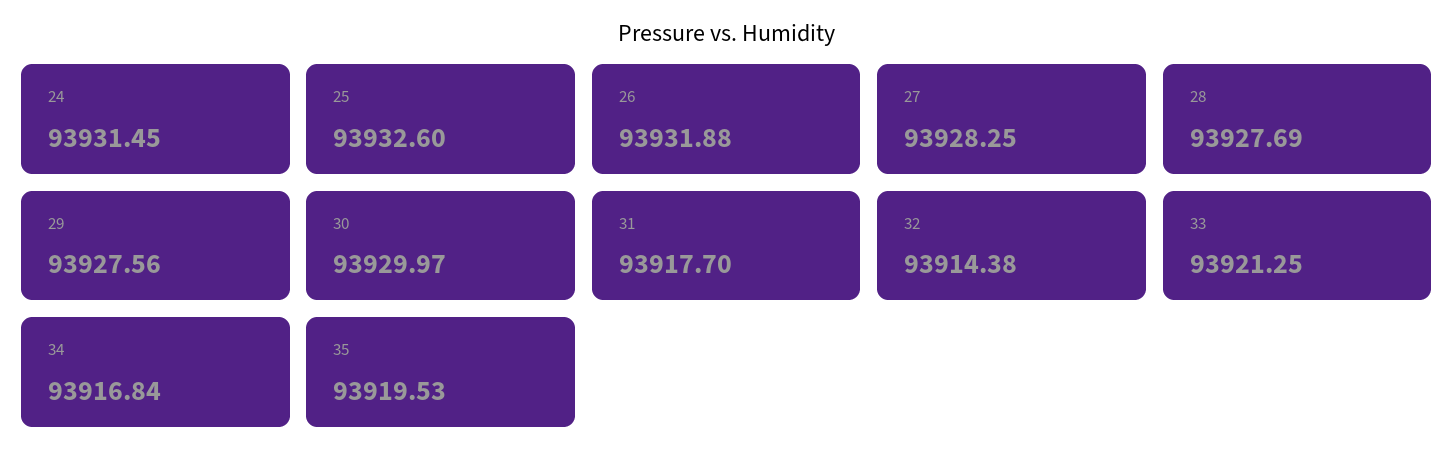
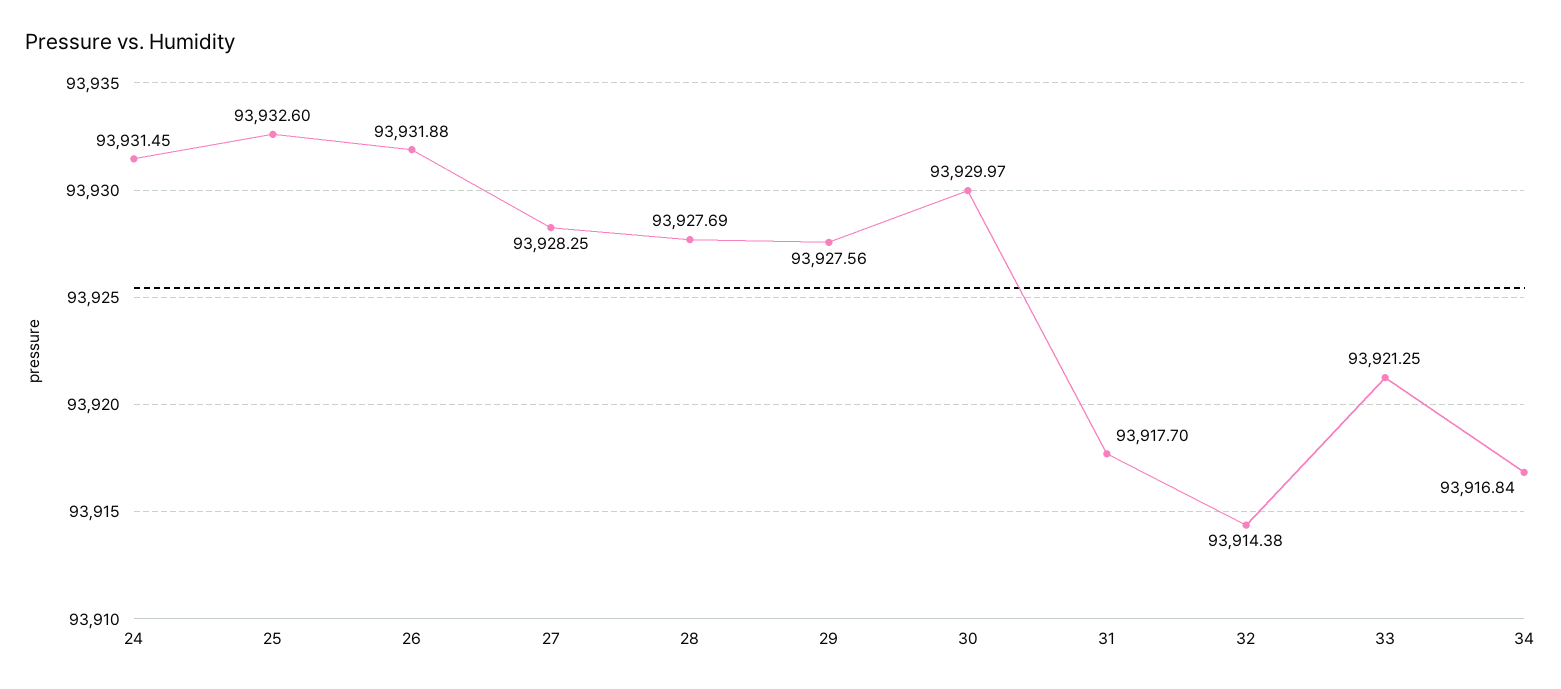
  {
    "24": 93931.45,
    "25": 93932.6,
    "26": 93931.88,
    "27": 93928.25,
    "28": 93927.69,
    "29": 93927.56,
    "30": 93929.97,
    "31": 93917.7,
    "32": 93914.38,
    "33": 93921.25,
-   "34": 93916.84,
+   "34": 93916.84
-   "35": 93919.53
  }

